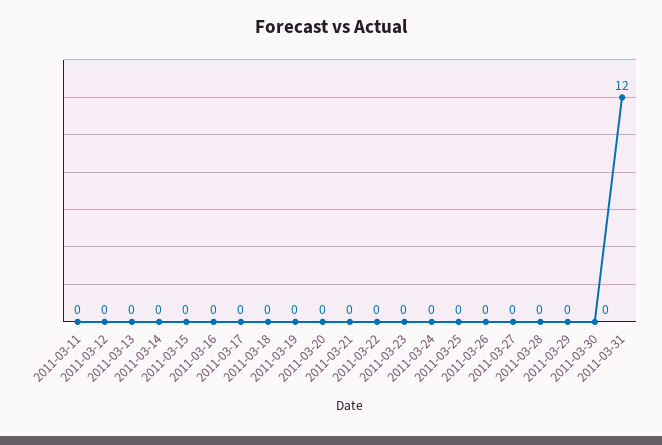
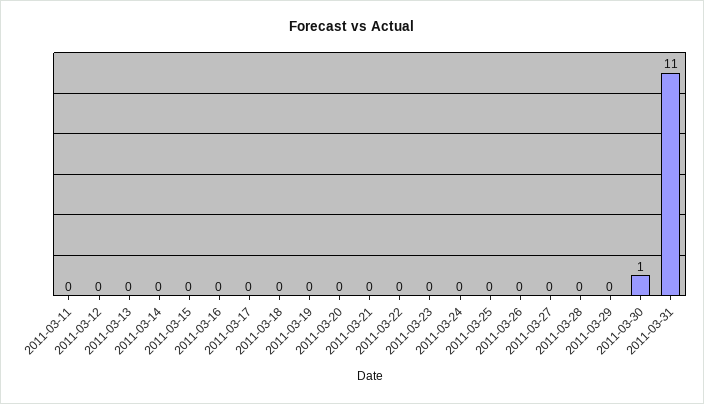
  {
    "2011-03-11": 0,
    "2011-03-12": 0,
    "2011-03-13": 0,
    "2011-03-14": 0,
    "2011-03-15": 0,
    "2011-03-16": 0,
    "2011-03-17": 0,
    "2011-03-18": 0,
    "2011-03-19": 0,
    "2011-03-20": 0,
    "2011-03-21": 0,
    "2011-03-22": 0,
    "2011-03-23": 0,
    "2011-03-24": 0,
    "2011-03-25": 0,
    "2011-03-26": 0,
    "2011-03-27": 0,
    "2011-03-28": 0,
    "2011-03-29": 0,
-   "2011-03-30": 0,
+   "2011-03-30": 1,
-   "2011-03-31": 12
+   "2011-03-31": 11
  }

